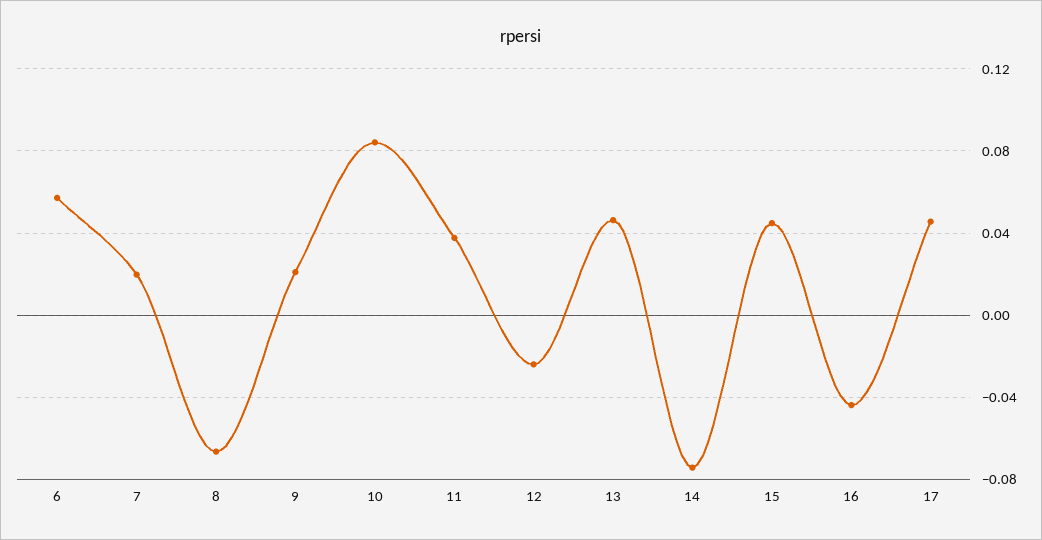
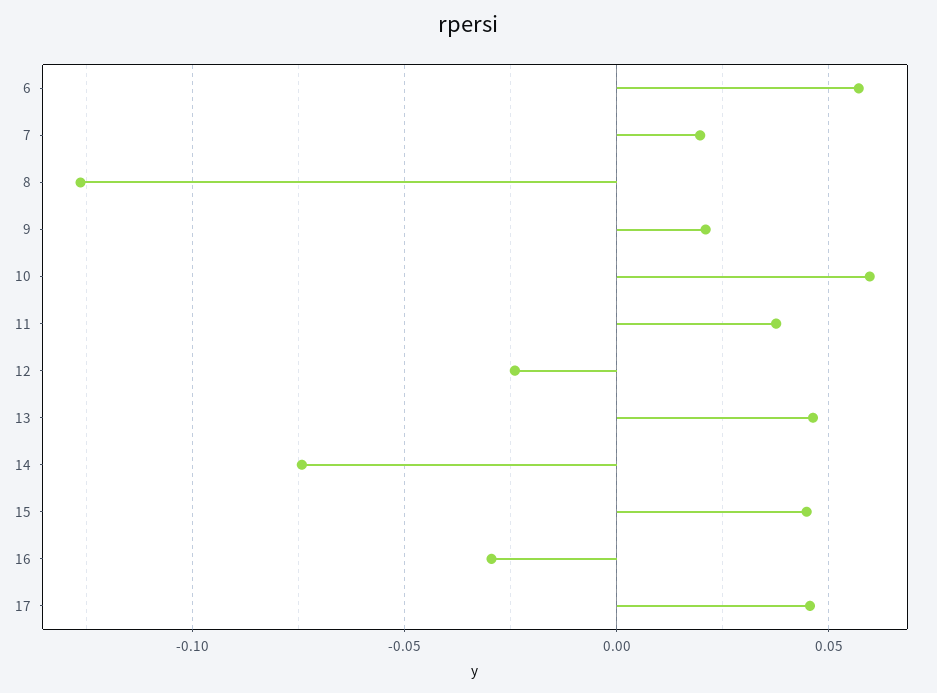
  {
    "6": 0.055,
    "7": 0.02,
-   "8": -0.065,
+   "8": -0.125,
    "9": 0.02,
-   "10": 0.085,
+   "10": 0.06,
    "11": 0.04,
    "12": -0.025,
    "13": 0.045,
    "14": -0.075,
    "15": 0.045,
-   "16": -0.045,
+   "16": -0.03,
    "17": 0.045
  }

